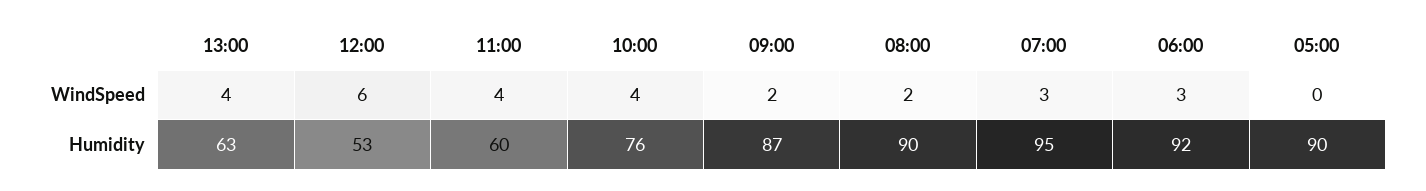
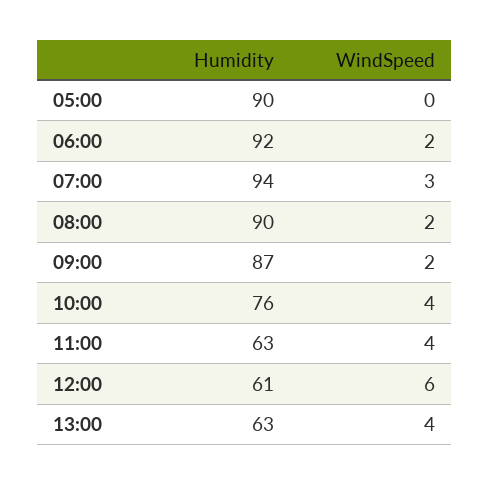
  {
    "13:00": {
      "WindSpeed": 4,
      "Humidity": 63
    },
    "12:00": {
      "WindSpeed": 6,
-     "Humidity": 53
+     "Humidity": 61
    },
    "11:00": {
      "WindSpeed": 4,
-     "Humidity": 60
+     "Humidity": 63
    },
    "10:00": {
      "WindSpeed": 4,
      "Humidity": 76
    },
    "09:00": {
      "WindSpeed": 2,
      "Humidity": 87
    },
    "08:00": {
      "WindSpeed": 2,
      "Humidity": 90
    },
    "07:00": {
      "WindSpeed": 3,
-     "Humidity": 95
+     "Humidity": 94
    },
    "06:00": {
-     "WindSpeed": 3,
+     "WindSpeed": 2,
      "Humidity": 92
    },
    "05:00": {
      "WindSpeed": 0,
      "Humidity": 90
    }
  }

